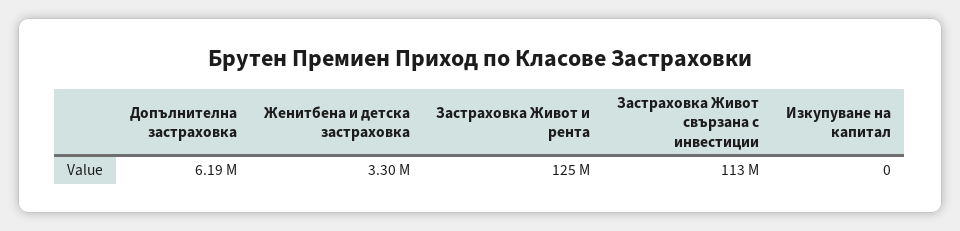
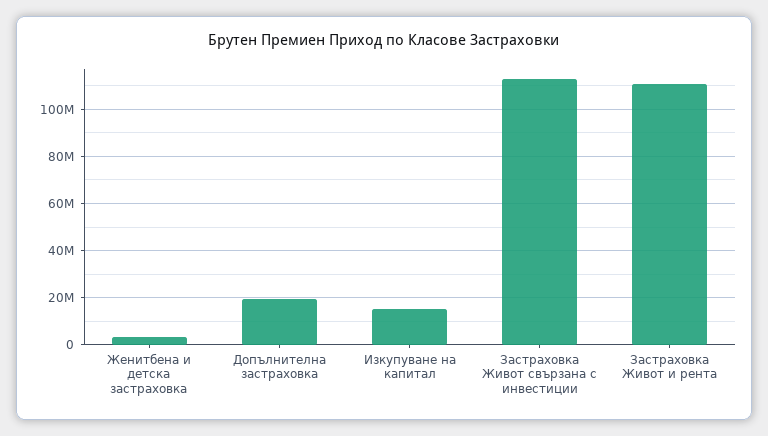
  {
-   "Допълнителна застраховка": 6190000,
+   "Допълнителна застраховка": 20000000,
    "Женитбена и детска застраховка": 3300000,
-   "Застраховка Живот и рента": 125000000,
+   "Застраховка Живот и рента": 110000000,
    "Застраховка Живот свързана с инвестиции": 113000000,
-   "Изкупуване на капитал": 0
+   "Изкупуване на капитал": 15000000
  }

